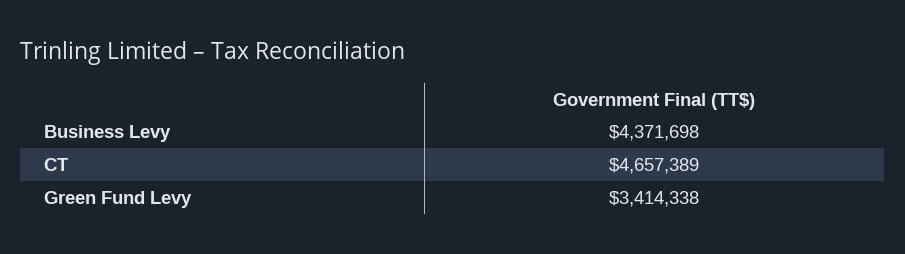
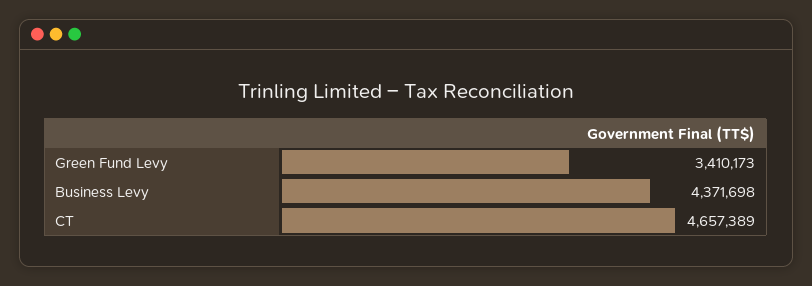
  {
    "Business Levy": 4371698,
    "CT": 4657389,
-   "Green Fund Levy": 3414338
+   "Green Fund Levy": 3410173
  }

